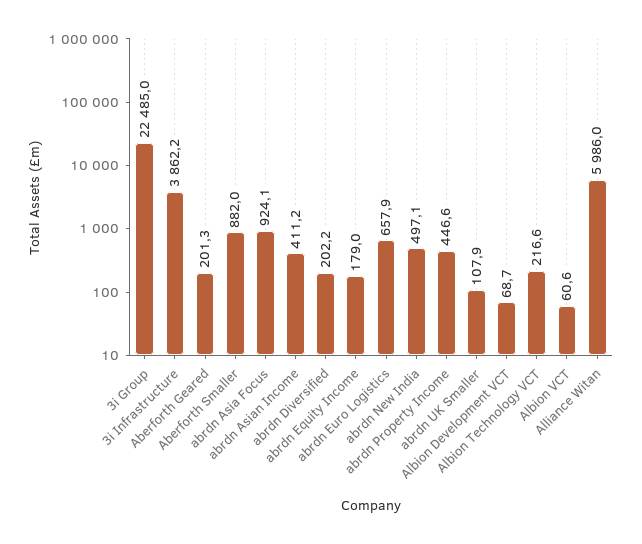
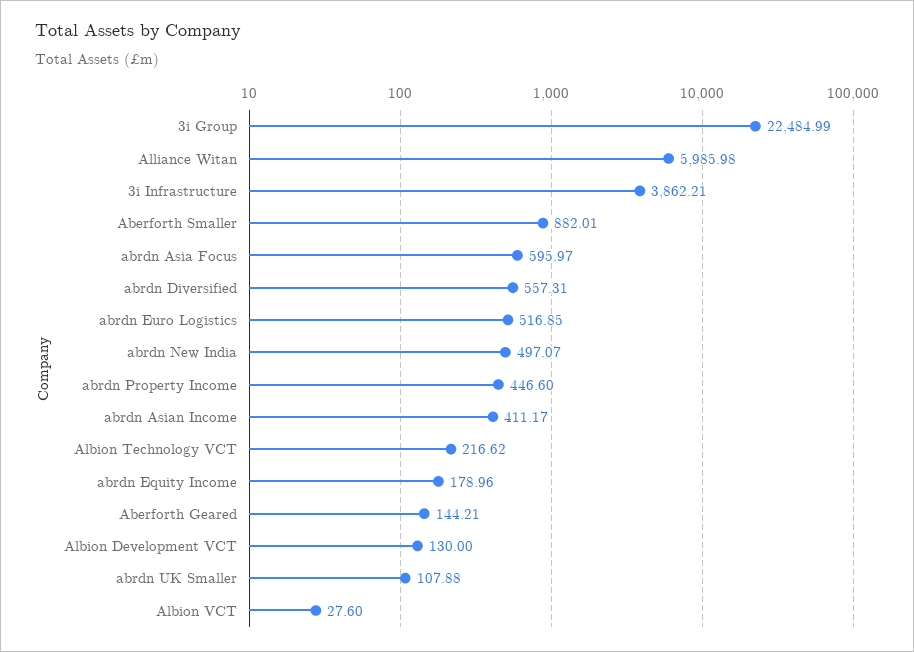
  {
    "3i Group": 22484.99,
    "3i Infrastructure": 3862.21,
-   "Aberforth Geared": 201.3,
+   "Aberforth Geared": 144.21,
    "Aberforth Smaller": 882.01,
-   "abrdn Asia Focus": 924.1,
+   "abrdn Asia Focus": 595.97,
    "abrdn Asian Income": 411.17,
-   "abrdn Diversified": 202.2,
+   "abrdn Diversified": 557.31,
    "abrdn Equity Income": 178.96,
-   "abrdn Euro Logistics": 657.9,
+   "abrdn Euro Logistics": 516.85,
    "abrdn New India": 497.07,
    "abrdn Property Income": 446.6,
    "abrdn UK Smaller": 107.88,
-   "Albion Development VCT": 68.7,
+   "Albion Development VCT": 130,
    "Albion Technology VCT": 216.62,
-   "Albion VCT": 60.6,
+   "Albion VCT": 27.6,
    "Alliance Witan": 5985.98
  }

